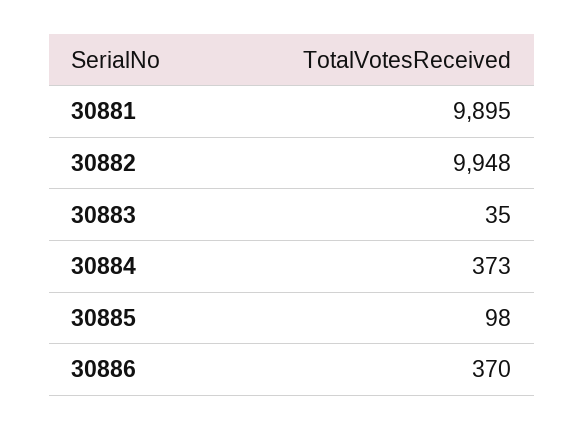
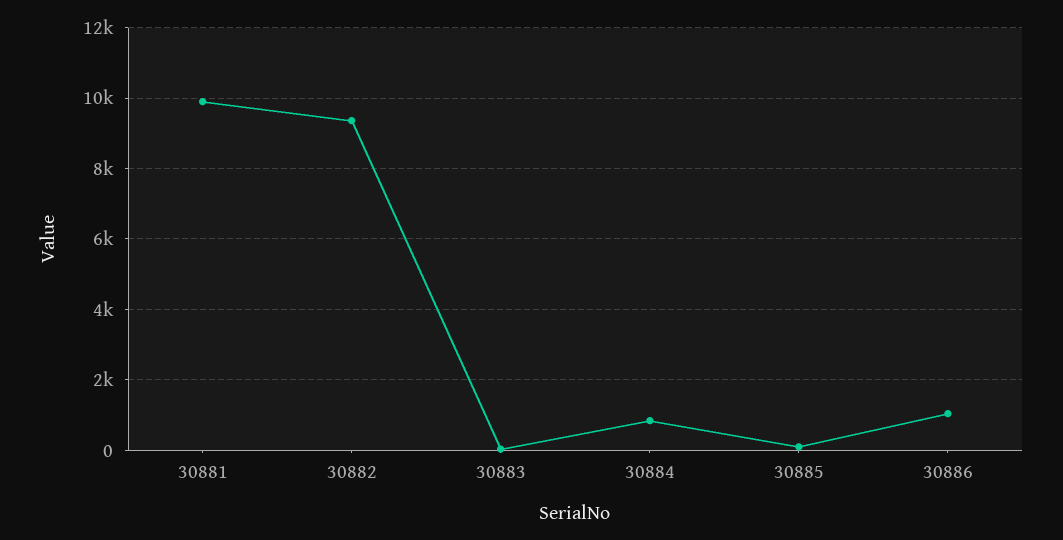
  {
    "30881": 9895,
-   "30882": 9948,
+   "30882": 9400,
    "30883": 35,
-   "30884": 373,
+   "30884": 800,
    "30885": 98,
-   "30886": 370
+   "30886": 1000
  }

